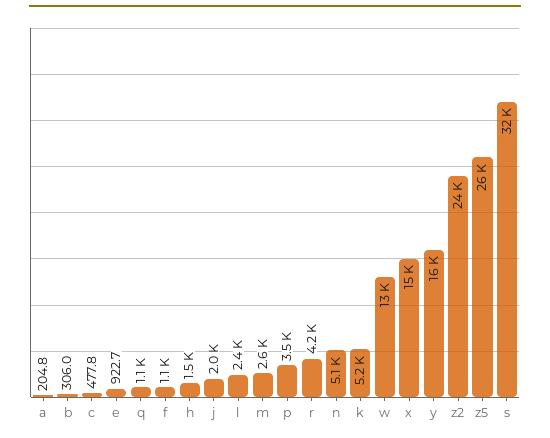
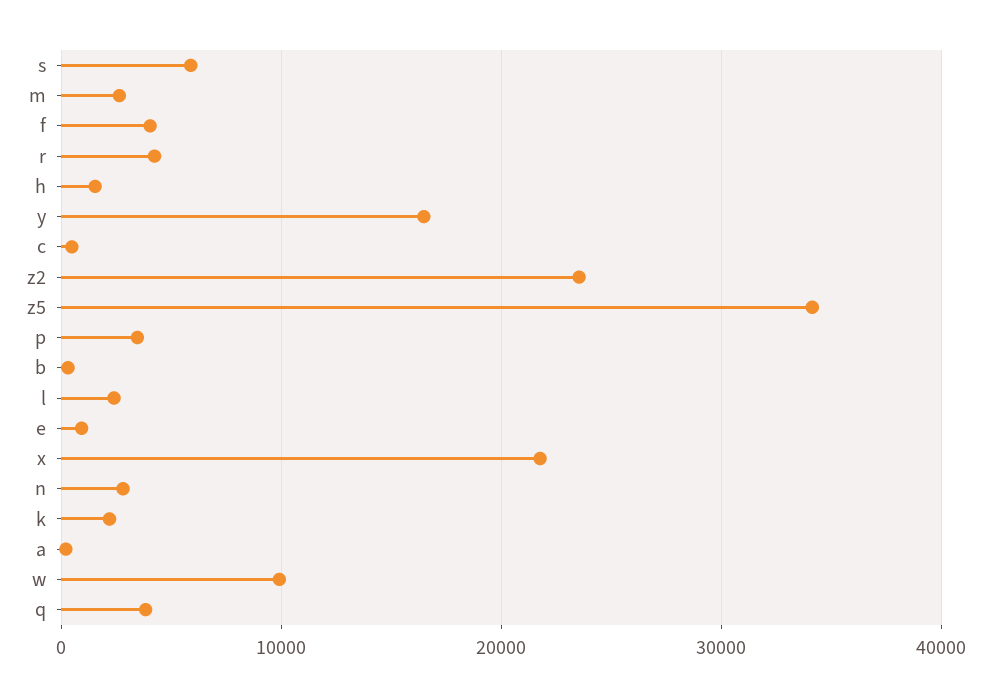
  {
    "a": 204.8,
    "b": 306,
    "c": 477.8,
    "e": 922.7,
-   "q": 1100,
+   "q": 4000,
-   "f": 1100,
+   "f": 4000,
    "h": 1500,
-   "j": 2000,
    "l": 2400,
    "m": 2600,
    "p": 3500,
    "r": 4200,
-   "n": 5100,
+   "n": 3000,
-   "k": 5200,
+   "k": 2000,
-   "w": 13000,
+   "w": 10000,
-   "x": 15000,
+   "x": 22000,
    "y": 16000,
    "z2": 24000,
-   "z5": 26000,
+   "z5": 34000,
-   "s": 32000
+   "s": 6000
  }

